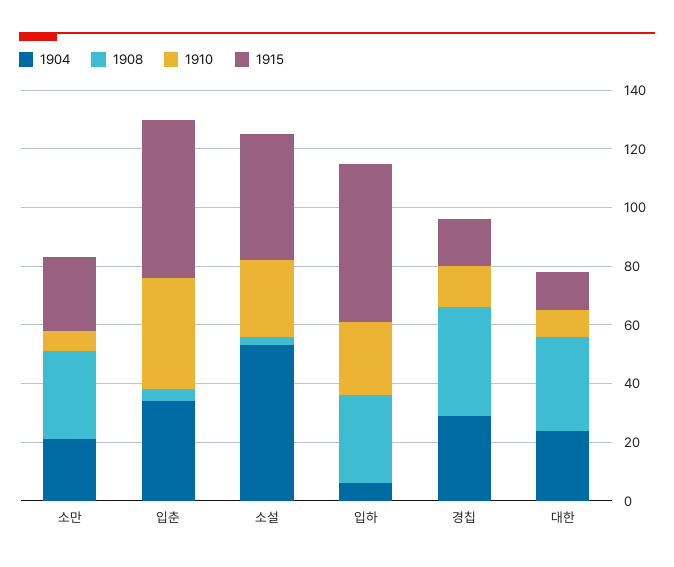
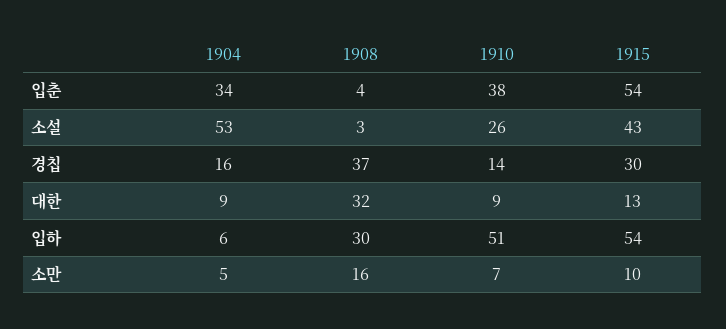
  {
    "1904": {
-     "소만": 20,
+     "소만": 5,
      "입춘": 34,
      "소설": 53,
      "입하": 6,
-     "경칩": 30,
+     "경칩": 16,
-     "대한": 25
+     "대한": 9
    },
    "1908": {
-     "소만": 30,
+     "소만": 16,
      "입춘": 4,
      "소설": 3,
      "입하": 30,
      "경칩": 37,
      "대한": 32
    },
    "1910": {
      "소만": 7,
      "입춘": 38,
      "소설": 26,
-     "입하": 25,
+     "입하": 51,
      "경칩": 14,
      "대한": 9
    },
    "1915": {
-     "소만": 25,
+     "소만": 10,
      "입춘": 54,
      "소설": 43,
      "입하": 54,
-     "경칩": 15,
+     "경칩": 30,
      "대한": 13
    }
  }

